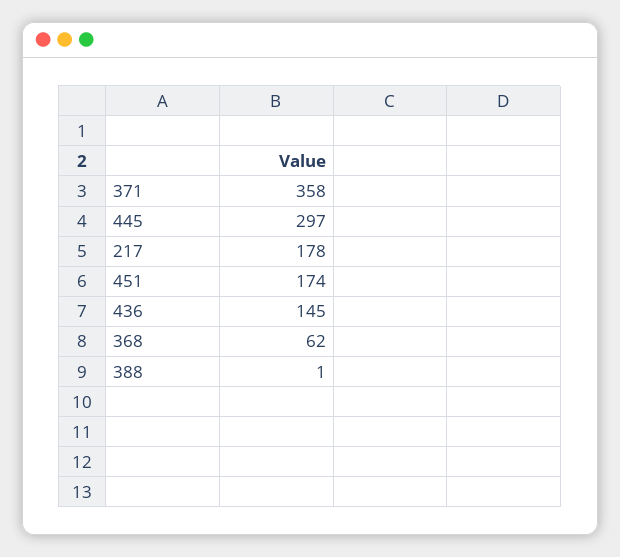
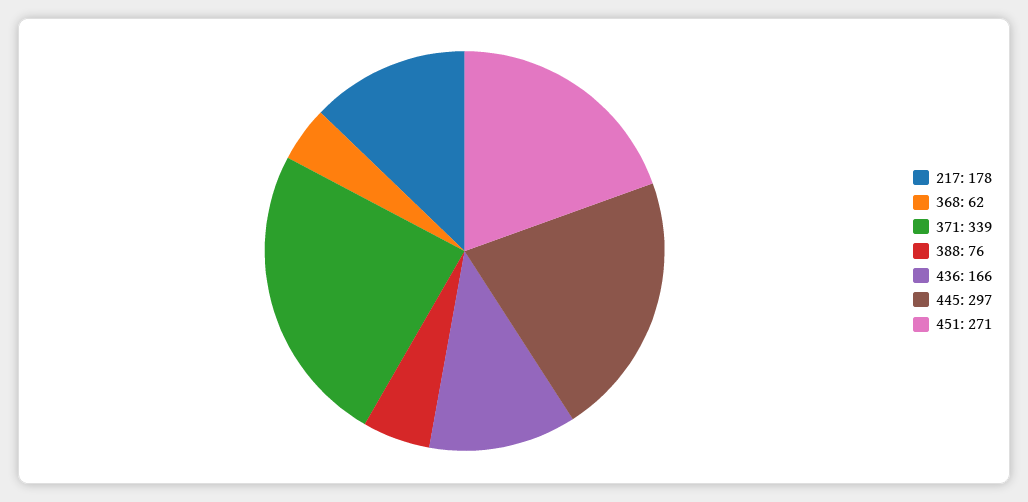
  {
-   "371": 358,
+   "371": 339,
    "445": 297,
    "217": 178,
-   "451": 174,
+   "451": 271,
-   "436": 145,
+   "436": 166,
    "368": 62,
-   "388": 1
+   "388": 76
  }

